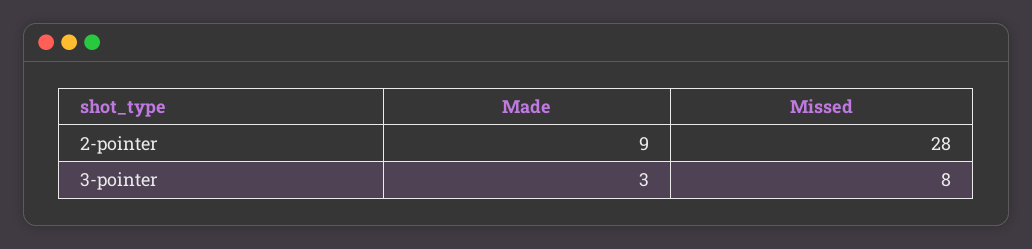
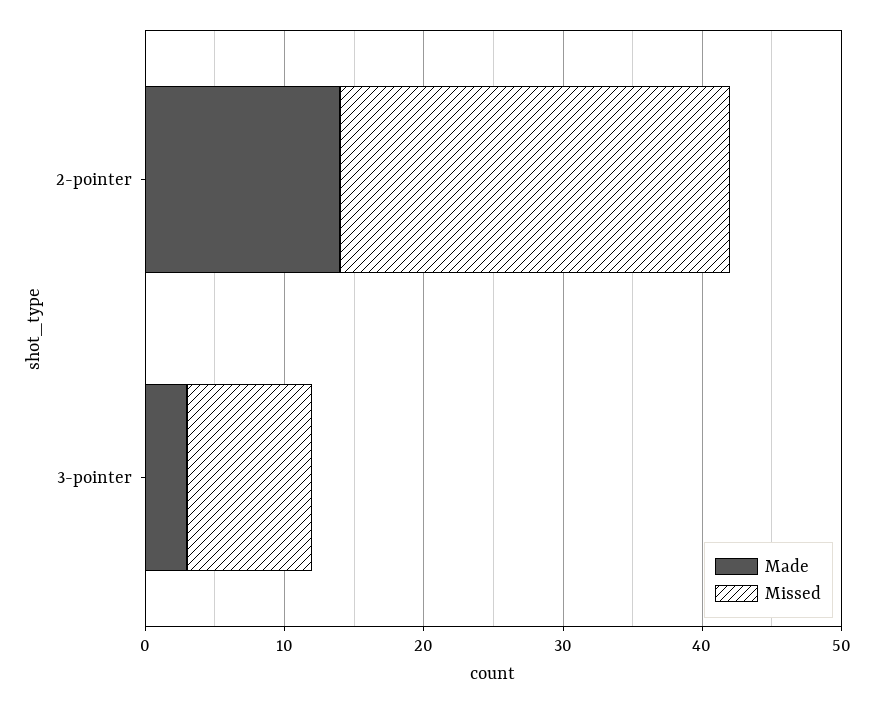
  {
    "Made": {
-     "2-pointer": 9,
+     "2-pointer": 14,
      "3-pointer": 3
    },
    "Missed": {
      "2-pointer": 28,
-     "3-pointer": 8
+     "3-pointer": 9
    }
  }

